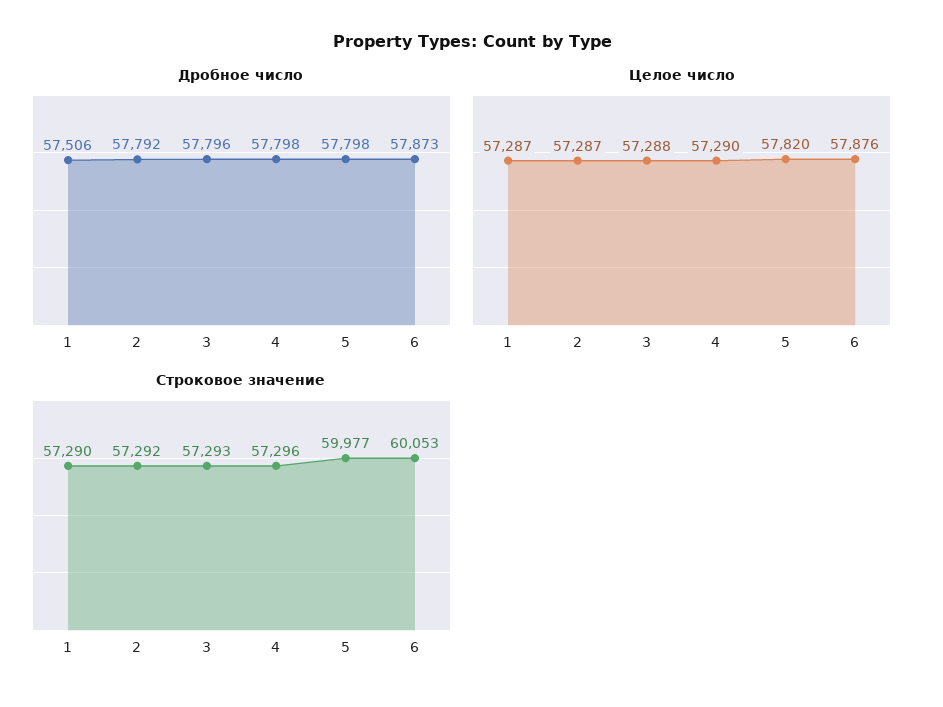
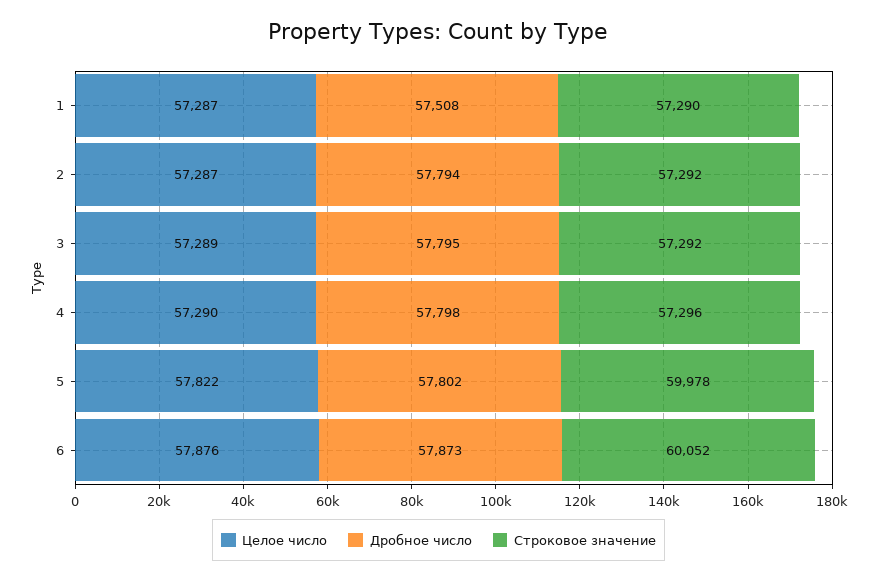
  {
    "Дробное число": {
-     "1": 57506,
+     "1": 57508,
-     "2": 57792,
+     "2": 57794,
-     "3": 57796,
+     "3": 57795,
      "4": 57798,
-     "5": 57798,
+     "5": 57802,
      "6": 57873
    },
    "Целое число": {
      "1": 57287,
      "2": 57287,
-     "3": 57288,
+     "3": 57289,
      "4": 57290,
-     "5": 57820,
+     "5": 57822,
      "6": 57876
    },
    "Строковое значение": {
      "1": 57290,
      "2": 57292,
-     "3": 57293,
+     "3": 57292,
      "4": 57296,
-     "5": 59977,
+     "5": 59978,
-     "6": 60053
+     "6": 60052
    }
  }

